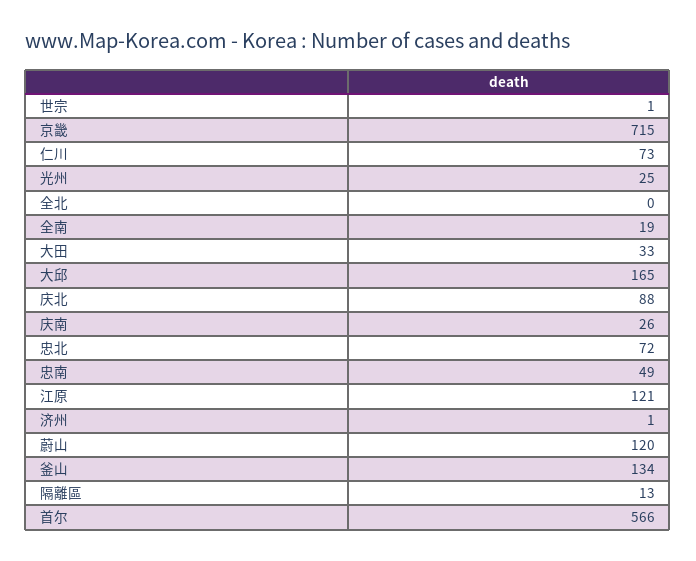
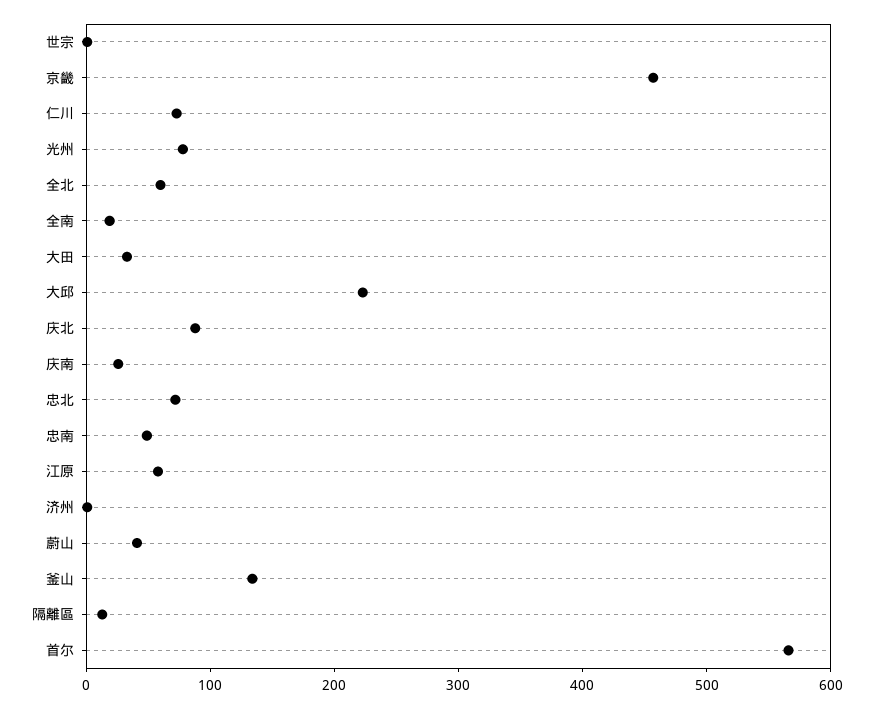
  {
    "世宗": 1,
-   "京畿": 715,
+   "京畿": 460,
    "仁川": 73,
-   "光州": 25,
+   "光州": 80,
-   "全北": 0,
+   "全北": 60,
    "全南": 19,
    "大田": 33,
-   "大邱": 165,
+   "大邱": 220,
    "庆北": 88,
    "庆南": 26,
    "忠北": 72,
    "忠南": 49,
-   "江原": 121,
+   "江原": 60,
    "济州": 1,
-   "蔚山": 120,
+   "蔚山": 40,
    "釜山": 134,
    "隔離區": 13,
    "首尔": 566
  }

